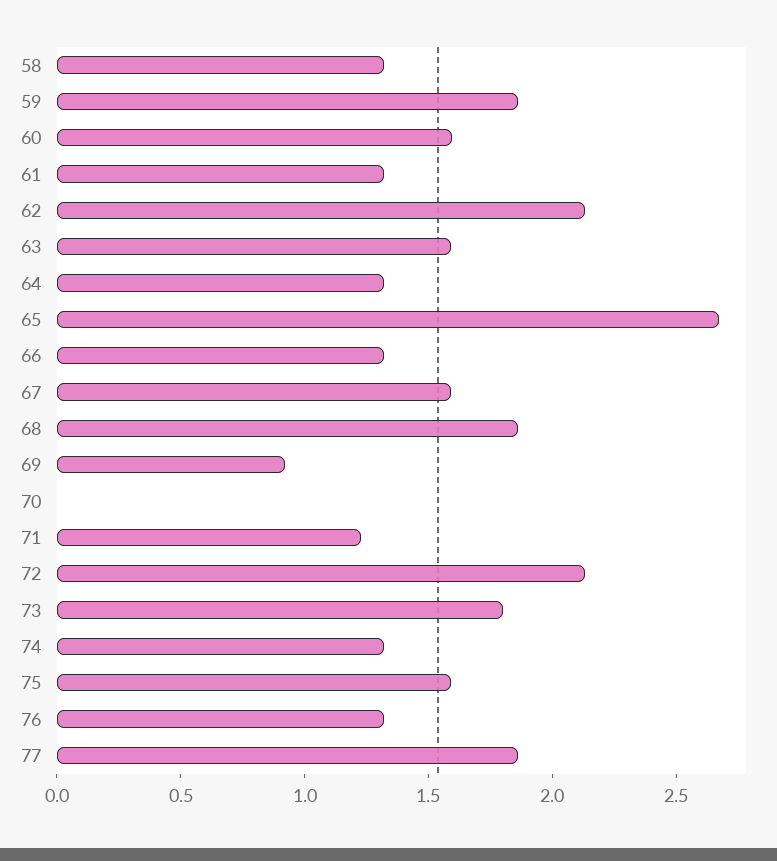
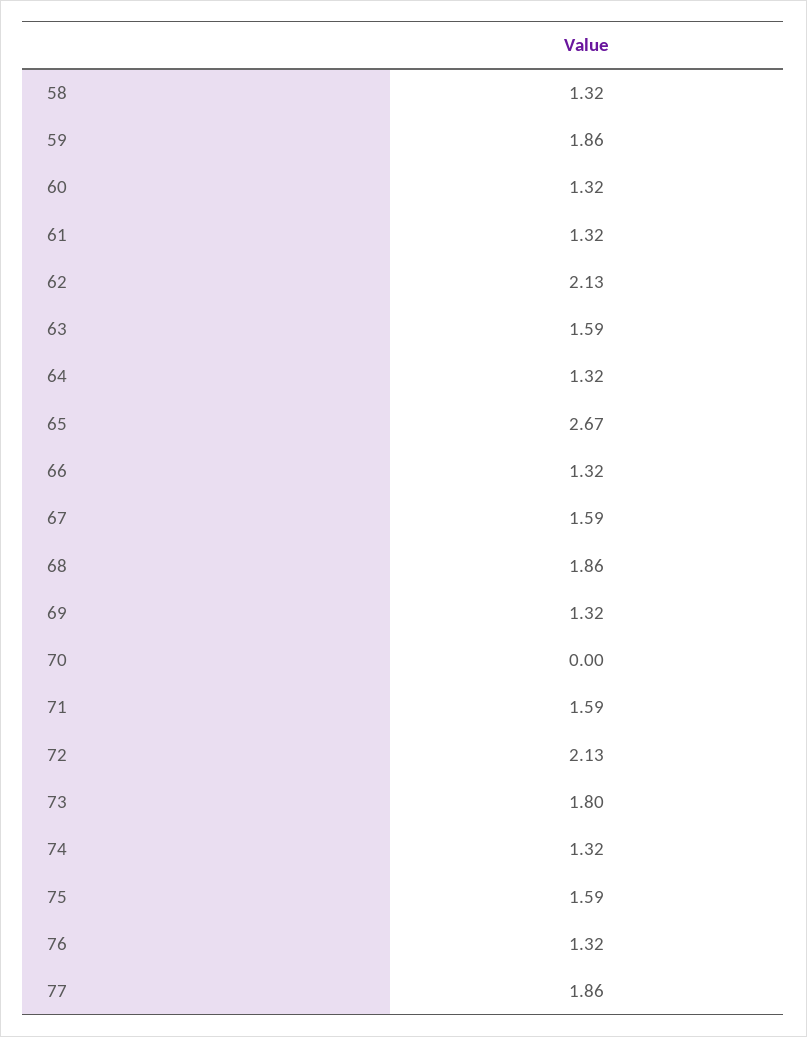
  {
    "58": 1.32,
    "59": 1.86,
-   "60": 1.6,
+   "60": 1.32,
    "61": 1.32,
    "62": 2.13,
    "63": 1.59,
    "64": 1.32,
    "65": 2.67,
    "66": 1.32,
    "67": 1.59,
    "68": 1.86,
-   "69": 0.9,
+   "69": 1.32,
    "70": 0,
-   "71": 1.2,
+   "71": 1.59,
    "72": 2.13,
    "73": 1.8,
    "74": 1.32,
    "75": 1.59,
    "76": 1.32,
    "77": 1.86
  }

